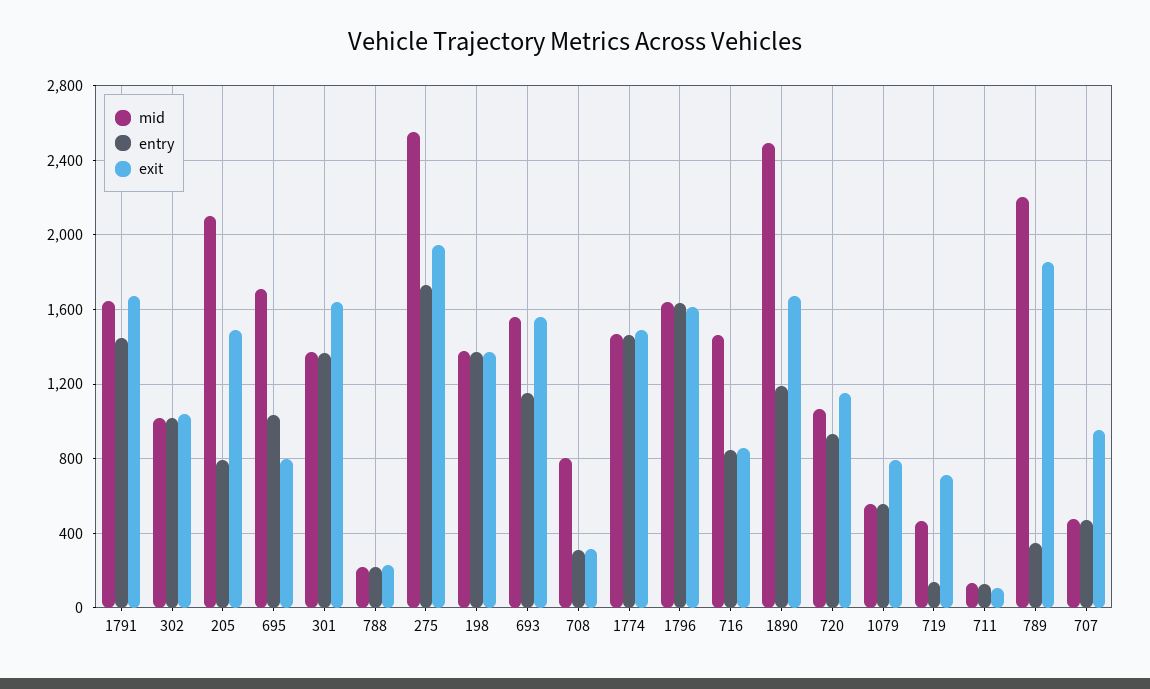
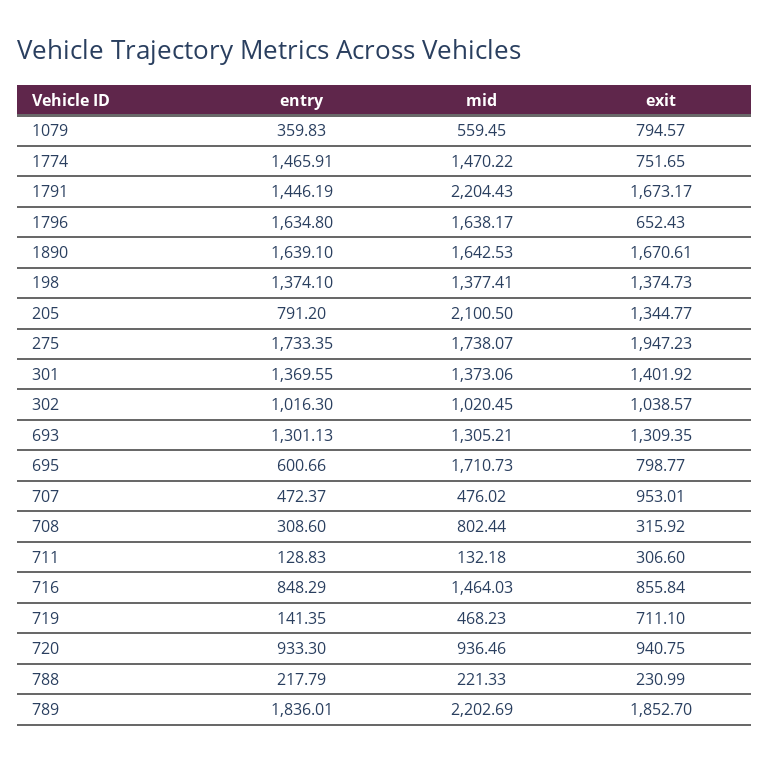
  {
    "mid": {
-     "1791": 1650,
+     "1791": 2204.43,
      "302": 1020.45,
      "205": 2100.5,
      "695": 1710.73,
      "301": 1373.06,
      "788": 221.33,
-     "275": 2550,
+     "275": 1738.07,
      "198": 1377.41,
-     "693": 1550,
+     "693": 1305.21,
      "708": 802.44,
      "1774": 1470.22,
      "1796": 1638.17,
      "716": 1464.03,
-     "1890": 2500,
+     "1890": 1642.53,
-     "720": 1050,
+     "720": 936.46,
      "1079": 559.45,
      "719": 468.23,
      "711": 132.18,
      "789": 2202.69,
      "707": 476.02
    },
    "entry": {
      "1791": 1446.19,
      "302": 1016.3,
      "205": 791.2,
-     "695": 1050,
+     "695": 600.66,
      "301": 1369.55,
      "788": 217.79,
      "275": 1733.35,
      "198": 1374.1,
-     "693": 1150,
+     "693": 1301.13,
      "708": 308.6,
      "1774": 1465.91,
      "1796": 1634.8,
      "716": 848.29,
-     "1890": 1200,
+     "1890": 1639.1,
      "720": 933.3,
-     "1079": 550,
+     "1079": 359.83,
      "719": 141.35,
      "711": 128.83,
-     "789": 350,
+     "789": 1836.01,
      "707": 472.37
    },
    "exit": {
      "1791": 1673.17,
      "302": 1038.57,
-     "205": 1500,
+     "205": 1344.77,
      "695": 798.77,
-     "301": 1650,
+     "301": 1401.92,
      "788": 230.99,
      "275": 1947.23,
      "198": 1374.73,
-     "693": 1550,
+     "693": 1309.35,
      "708": 315.92,
-     "1774": 1500,
+     "1774": 751.65,
-     "1796": 1600,
+     "1796": 652.43,
      "716": 855.84,
      "1890": 1670.61,
-     "720": 1150,
+     "720": 940.75,
      "1079": 794.57,
      "719": 711.1,
-     "711": 100,
+     "711": 306.6,
      "789": 1852.7,
      "707": 953.01
    }
  }

